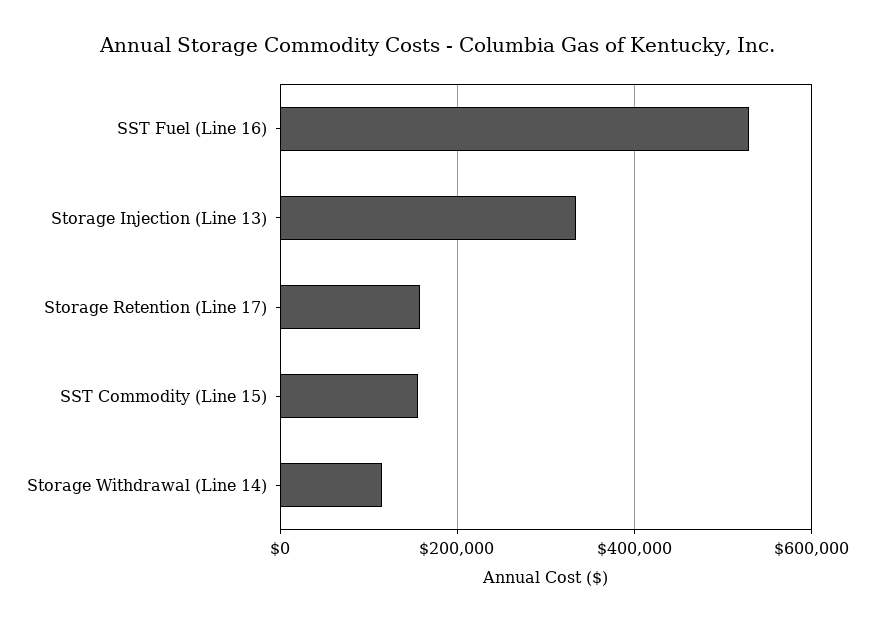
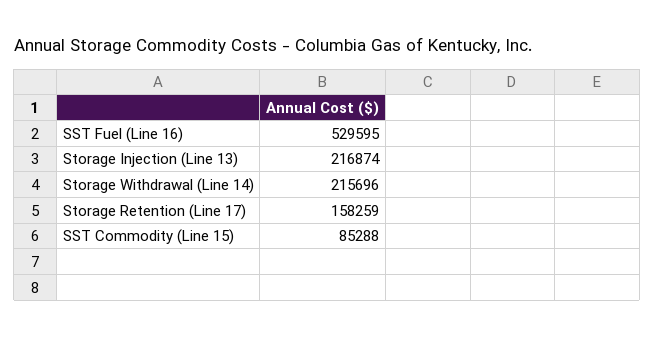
  {
    "SST Fuel (Line 16)": 529595,
-   "Storage Injection (Line 13)": 340000,
+   "Storage Injection (Line 13)": 216874,
    "Storage Retention (Line 17)": 158259,
-   "SST Commodity (Line 15)": 160000,
+   "SST Commodity (Line 15)": 85288,
-   "Storage Withdrawal (Line 14)": 120000
+   "Storage Withdrawal (Line 14)": 215696
  }

